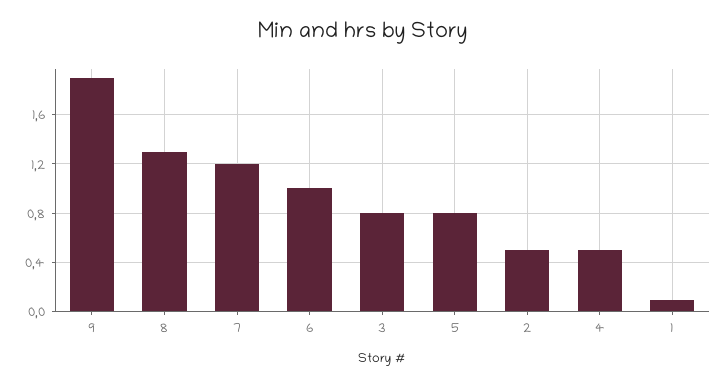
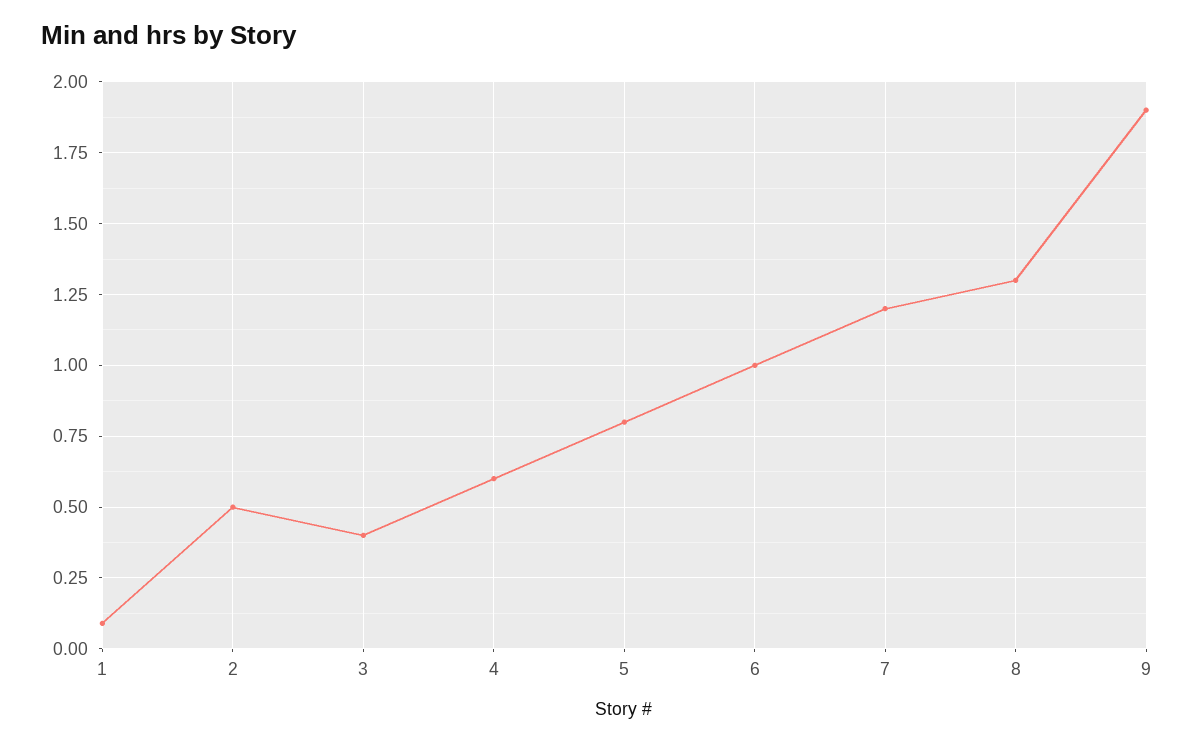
  {
    "9": 1.9,
    "8": 1.3,
    "7": 1.2,
    "6": 1,
-   "3": 0.8,
+   "3": 0.4,
    "5": 0.8,
    "2": 0.5,
-   "4": 0.5,
+   "4": 0.6,
    "1": 0.1
  }

